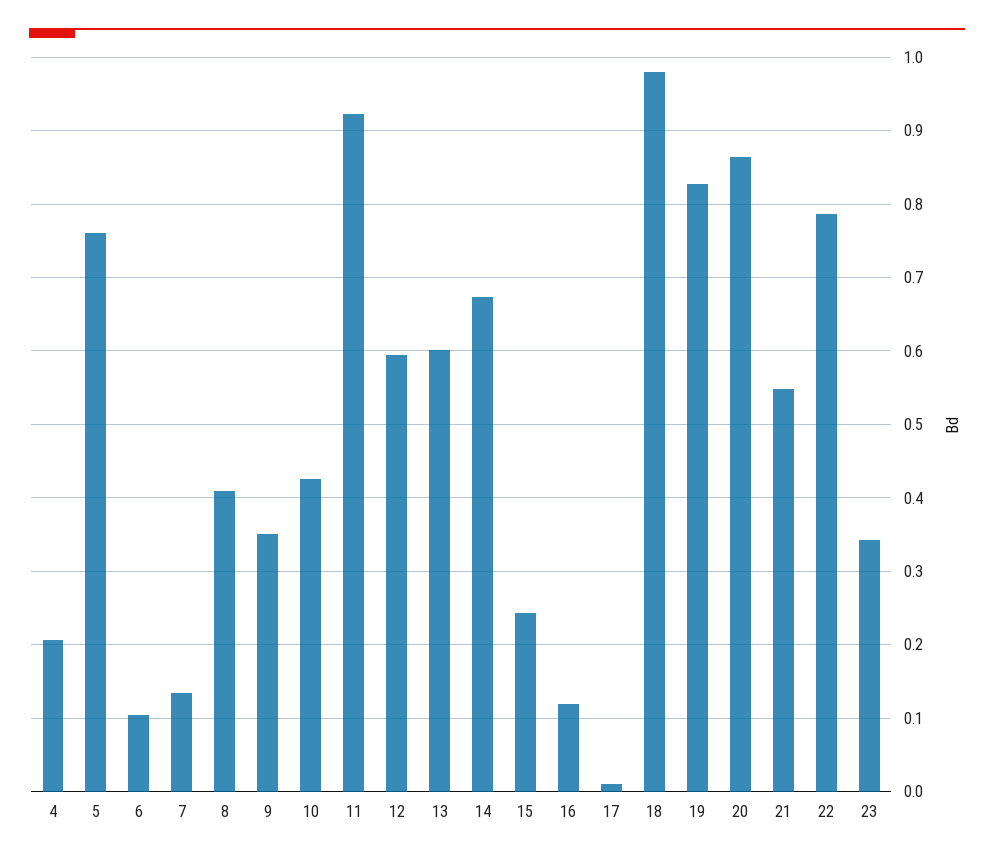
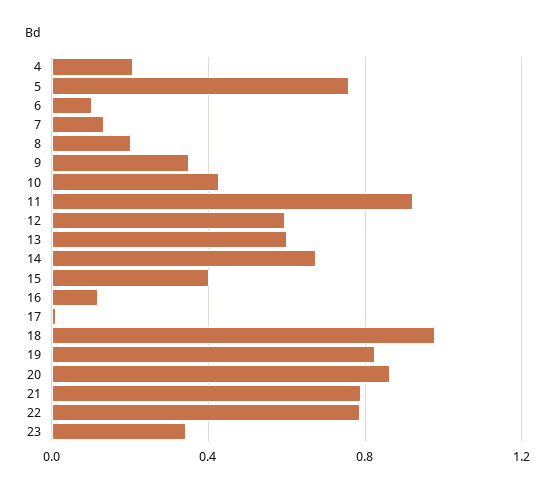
  {
    "4": 0.21,
    "5": 0.76,
    "6": 0.1,
    "7": 0.13,
-   "8": 0.41,
+   "8": 0.2,
    "9": 0.35,
    "10": 0.43,
    "11": 0.92,
    "12": 0.59,
    "13": 0.6,
    "14": 0.67,
-   "15": 0.24,
+   "15": 0.4,
    "16": 0.12,
    "17": 0.01,
    "18": 0.98,
    "19": 0.83,
    "20": 0.86,
-   "21": 0.55,
+   "21": 0.8,
    "22": 0.79,
    "23": 0.34
  }

